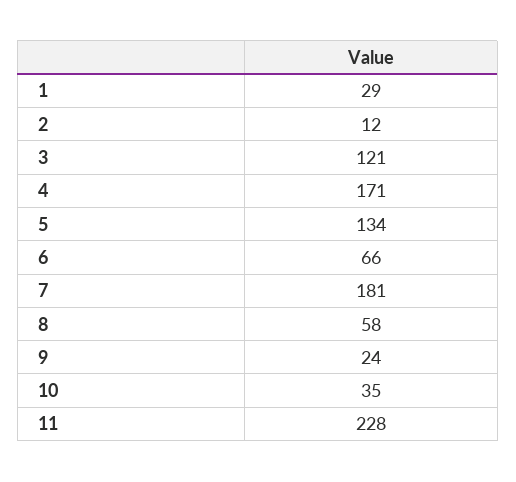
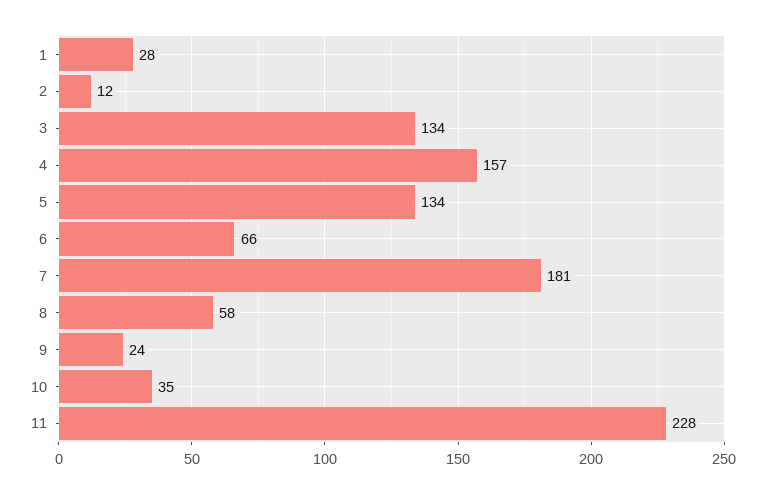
  {
-   "1": 29,
+   "1": 28,
    "2": 12,
-   "3": 121,
+   "3": 134,
-   "4": 171,
+   "4": 157,
    "5": 134,
    "6": 66,
    "7": 181,
    "8": 58,
    "9": 24,
    "10": 35,
    "11": 228
  }

